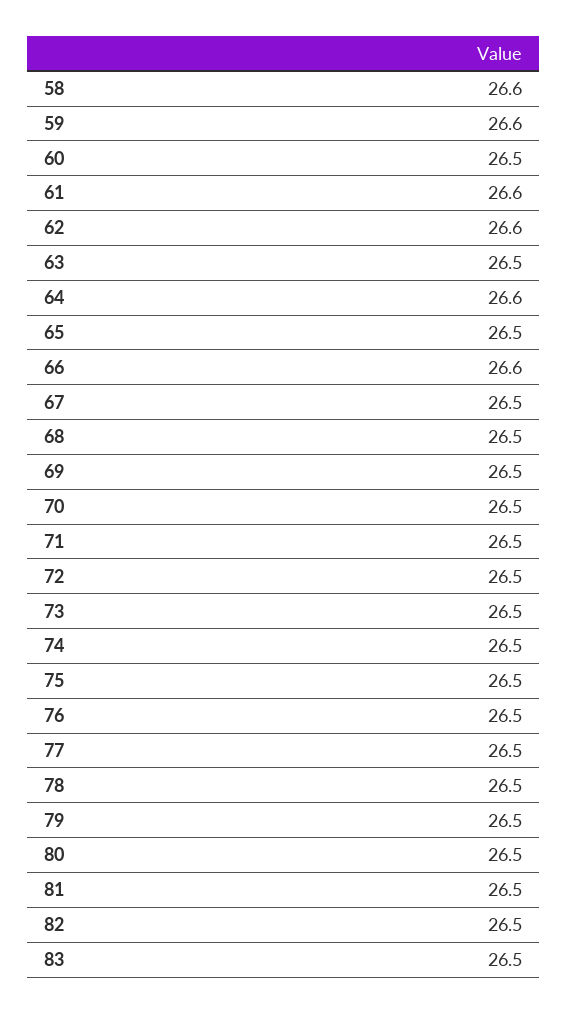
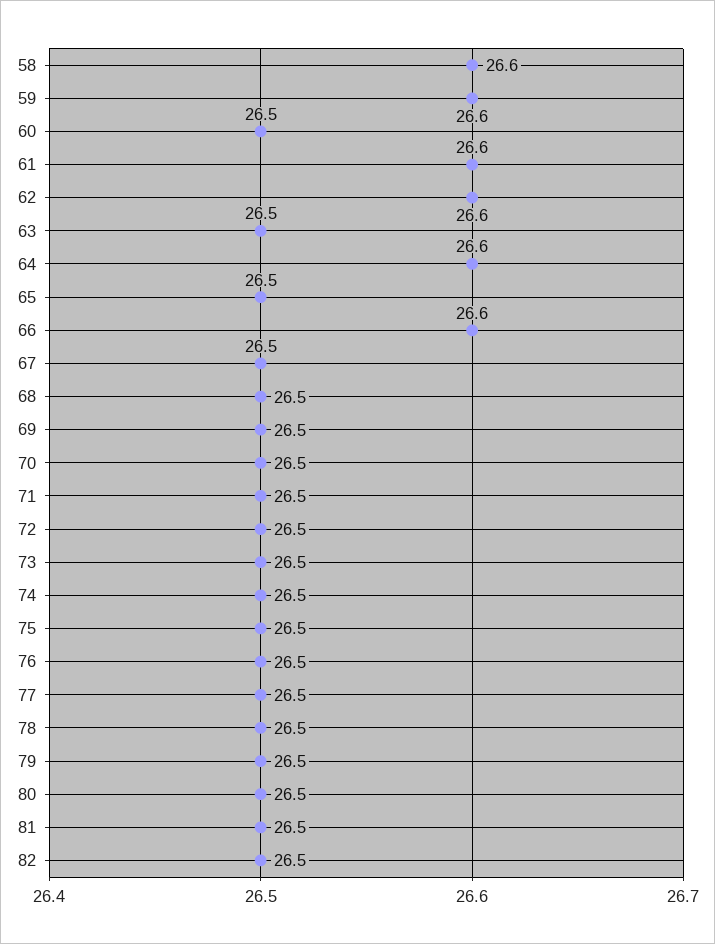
  {
    "58": 26.6,
    "59": 26.6,
    "60": 26.5,
    "61": 26.6,
    "62": 26.6,
    "63": 26.5,
    "64": 26.6,
    "65": 26.5,
    "66": 26.6,
    "67": 26.5,
    "68": 26.5,
    "69": 26.5,
    "70": 26.5,
    "71": 26.5,
    "72": 26.5,
    "73": 26.5,
    "74": 26.5,
    "75": 26.5,
    "76": 26.5,
    "77": 26.5,
    "78": 26.5,
    "79": 26.5,
    "80": 26.5,
    "81": 26.5,
-   "82": 26.5,
+   "82": 26.5
-   "83": 26.5
  }

